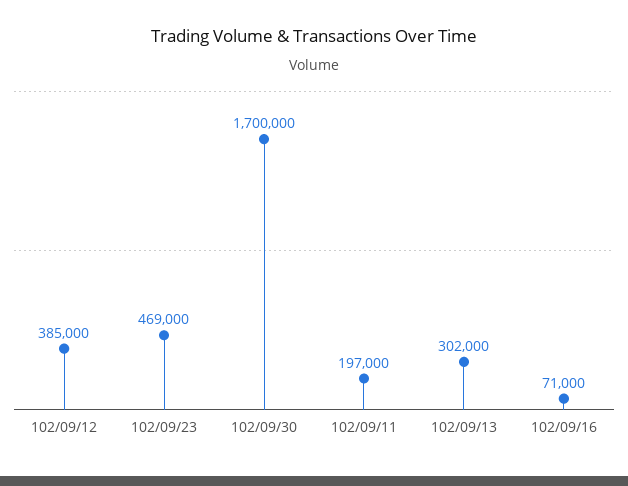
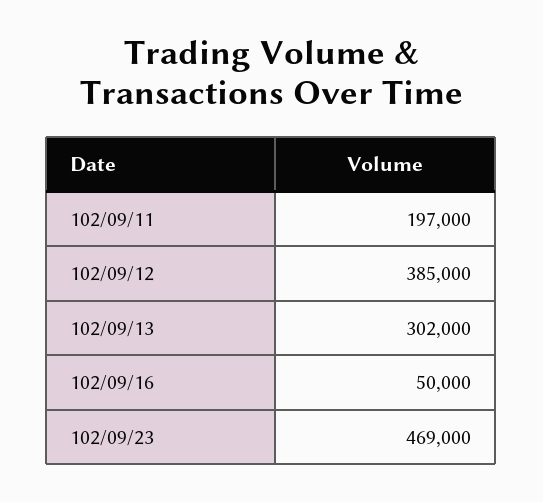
  {
    "102/09/12": 385000,
    "102/09/23": 469000,
-   "102/09/30": 1700000,
    "102/09/11": 197000,
    "102/09/13": 302000,
-   "102/09/16": 71000
+   "102/09/16": 50000
  }

